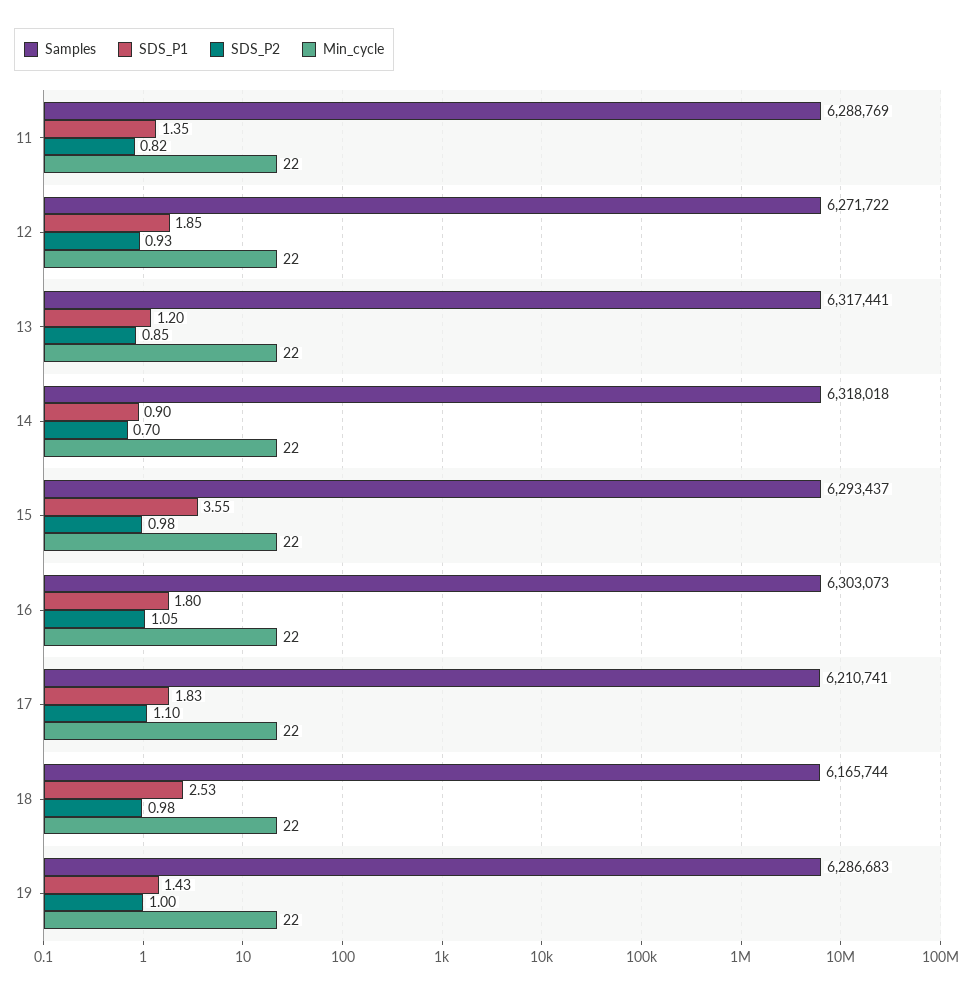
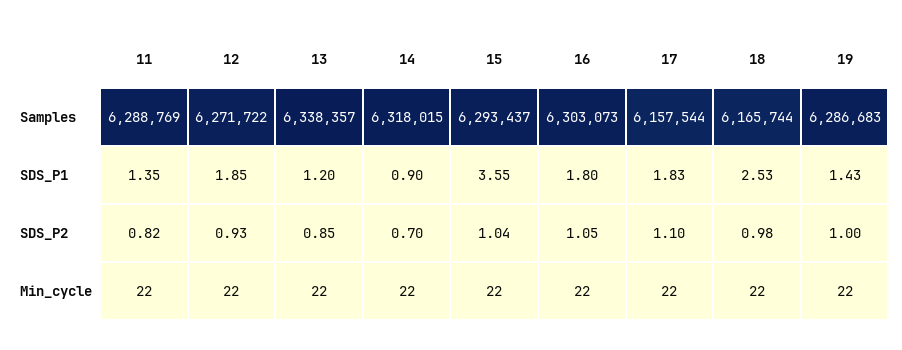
  {
    "Samples": {
      "11": 6288769,
      "12": 6271722,
-     "13": 6317441,
+     "13": 6338357,
-     "14": 6318018,
+     "14": 6318015,
      "15": 6293437,
      "16": 6303073,
-     "17": 6210741,
+     "17": 6157544,
      "18": 6165744,
      "19": 6286683
    },
    "SDS_P1": {
      "11": 1.35,
      "12": 1.85,
      "13": 1.2,
      "14": 0.9,
      "15": 3.55,
      "16": 1.8,
      "17": 1.83,
      "18": 2.53,
      "19": 1.43
    },
    "SDS_P2": {
      "11": 0.82,
      "12": 0.93,
      "13": 0.85,
      "14": 0.7,
-     "15": 0.98,
+     "15": 1.04,
      "16": 1.05,
      "17": 1.1,
      "18": 0.98,
      "19": 1
    },
    "Min_cycle": {
      "11": 22,
      "12": 22,
      "13": 22,
      "14": 22,
      "15": 22,
      "16": 22,
      "17": 22,
      "18": 22,
      "19": 22
    }
  }

